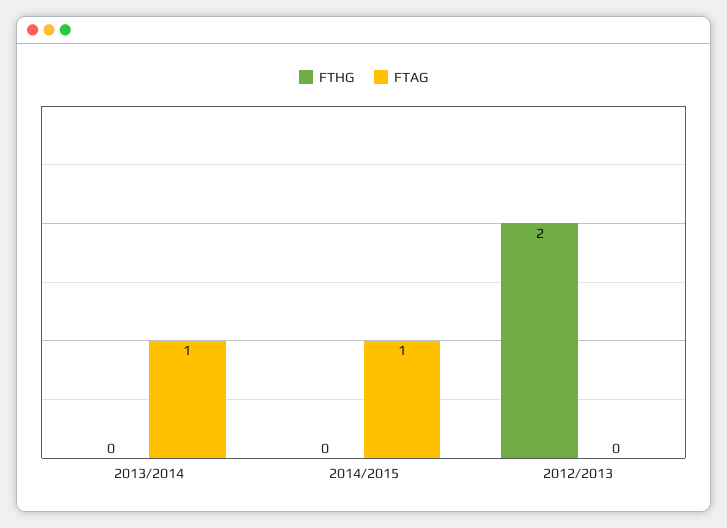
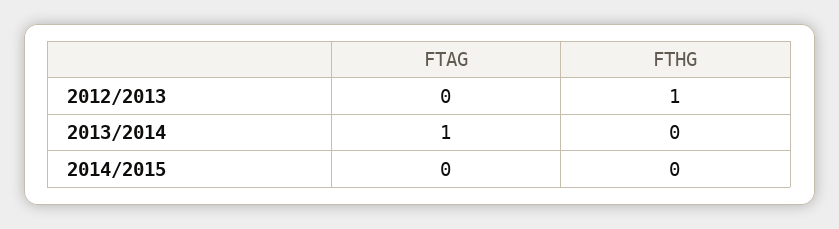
  {
    "FTHG": {
      "2013/2014": 0,
      "2014/2015": 0,
-     "2012/2013": 2
+     "2012/2013": 1
    },
    "FTAG": {
      "2013/2014": 1,
-     "2014/2015": 1,
+     "2014/2015": 0,
      "2012/2013": 0
    }
  }

